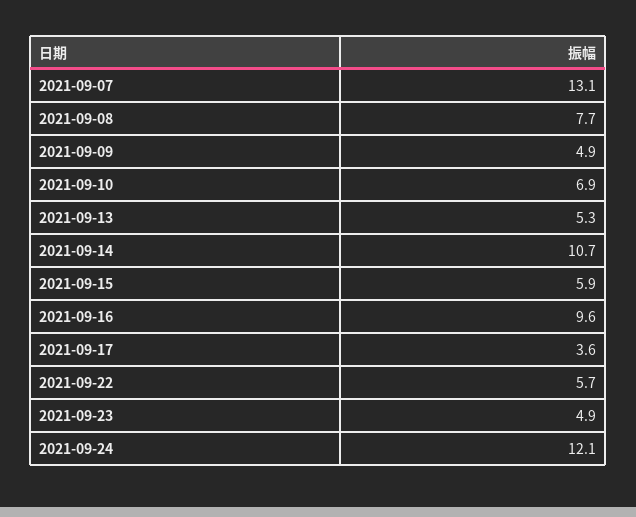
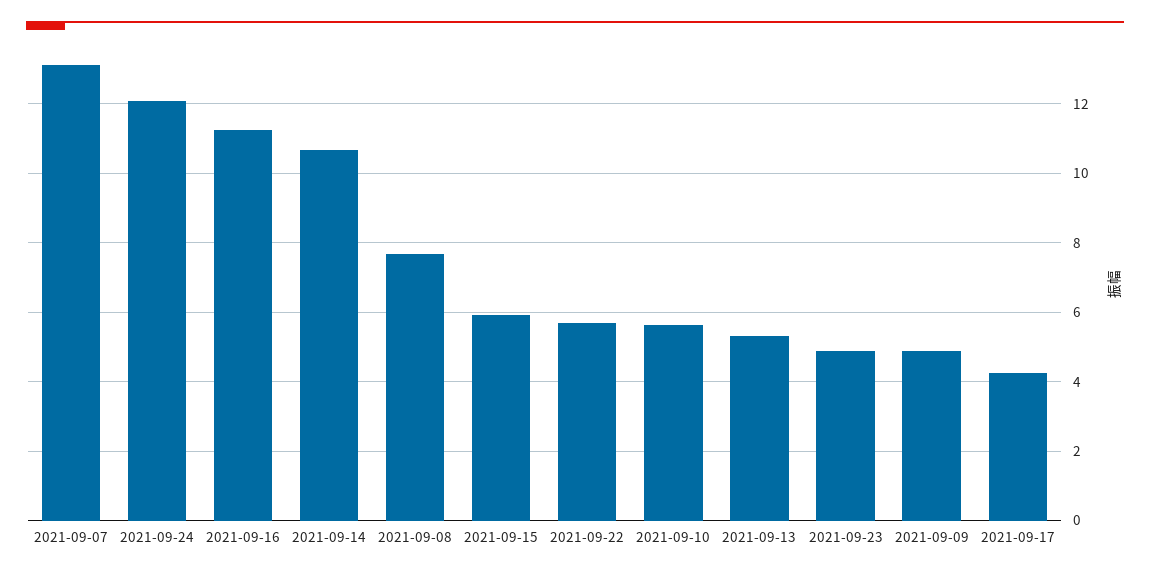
  {
    "2021-09-07": 13.1,
    "2021-09-08": 7.7,
    "2021-09-09": 4.9,
-   "2021-09-10": 6.9,
+   "2021-09-10": 5.6,
    "2021-09-13": 5.3,
    "2021-09-14": 10.7,
    "2021-09-15": 5.9,
-   "2021-09-16": 9.6,
+   "2021-09-16": 11.2,
-   "2021-09-17": 3.6,
+   "2021-09-17": 4.2,
    "2021-09-22": 5.7,
    "2021-09-23": 4.9,
    "2021-09-24": 12.1
  }

